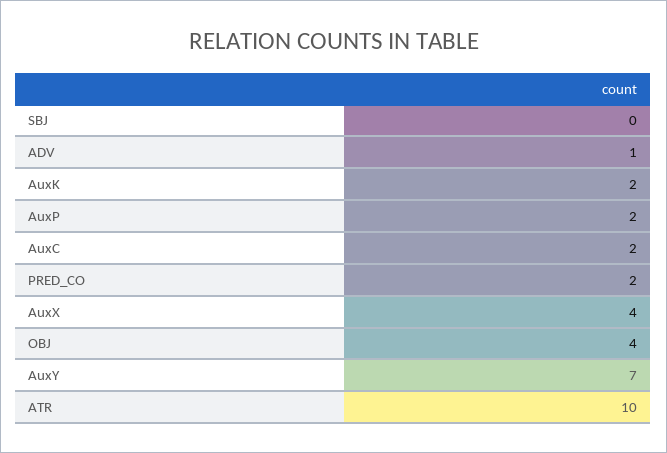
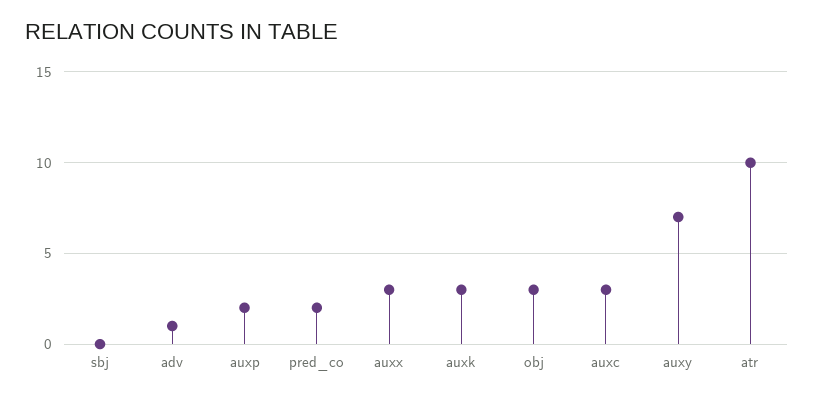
  {
    "SBJ": 0,
    "ADV": 1,
-   "AuxK": 2,
+   "AuxK": 3,
    "AuxP": 2,
-   "AuxC": 2,
+   "AuxC": 3,
    "PRED_CO": 2,
-   "AuxX": 4,
+   "AuxX": 3,
-   "OBJ": 4,
+   "OBJ": 3,
    "AuxY": 7,
    "ATR": 10
  }

